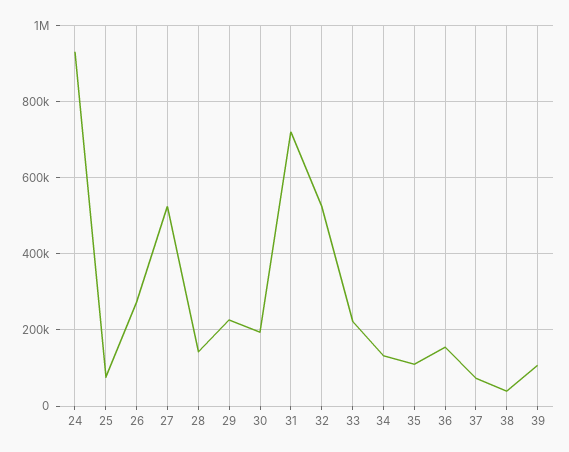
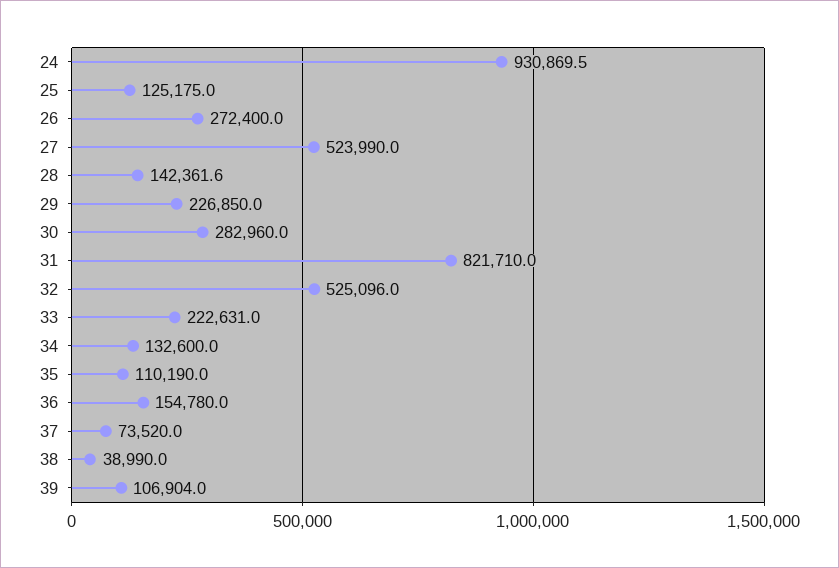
  {
    "24": 930869.5,
-   "25": 80000,
+   "25": 125175,
    "26": 272400,
    "27": 523990,
    "28": 142361.6,
    "29": 226850,
-   "30": 200000,
+   "30": 282960,
-   "31": 720000,
+   "31": 821710,
    "32": 525096,
    "33": 222631,
    "34": 132600,
    "35": 110190,
    "36": 154780,
    "37": 73520,
    "38": 38990,
    "39": 106904
  }

